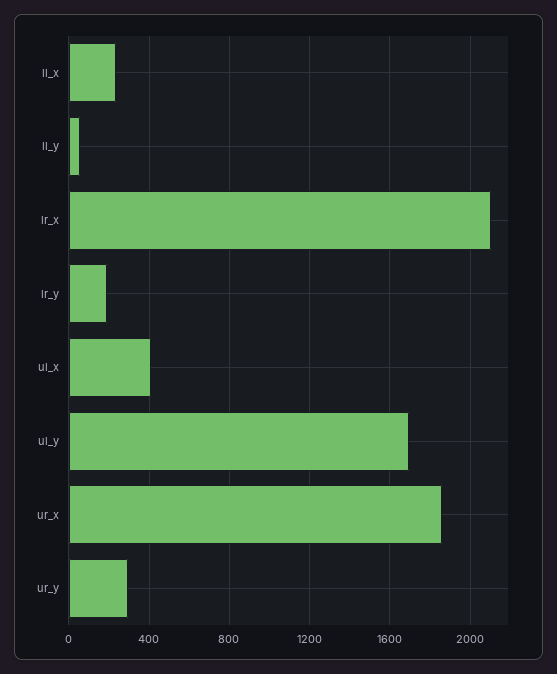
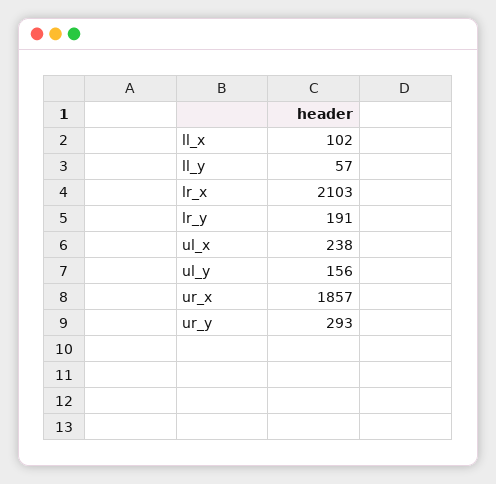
  {
-   "ll_x": 250,
+   "ll_x": 102,
    "ll_y": 57,
    "lr_x": 2103,
    "lr_y": 191,
-   "ul_x": 400,
+   "ul_x": 238,
-   "ul_y": 1700,
+   "ul_y": 156,
    "ur_x": 1857,
    "ur_y": 293
  }

